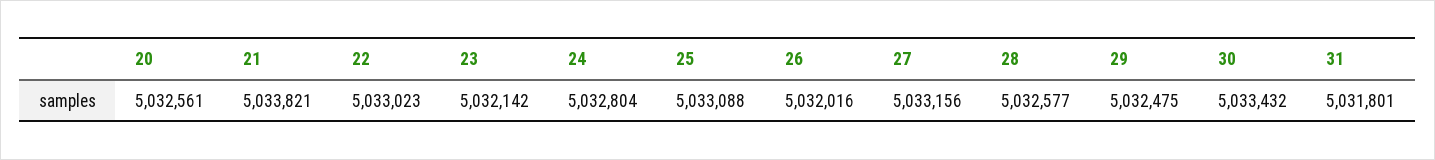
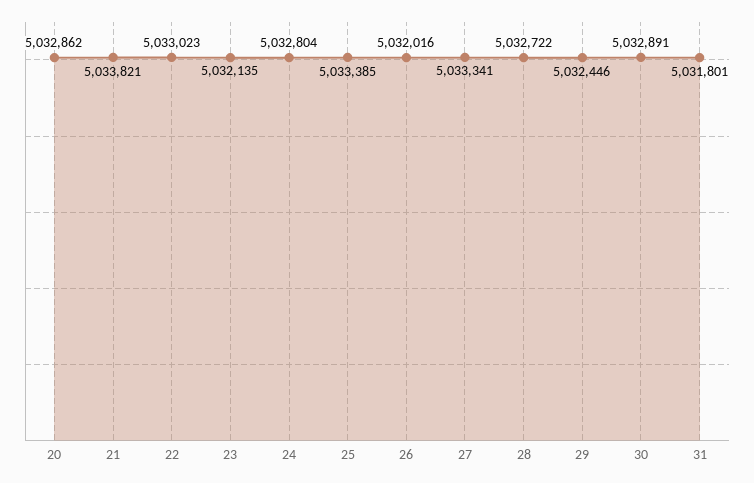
  {
-   "20": 5032561,
+   "20": 5032862,
    "21": 5033821,
    "22": 5033023,
-   "23": 5032142,
+   "23": 5032135,
    "24": 5032804,
-   "25": 5033088,
+   "25": 5033385,
    "26": 5032016,
-   "27": 5033156,
+   "27": 5033341,
-   "28": 5032577,
+   "28": 5032722,
-   "29": 5032475,
+   "29": 5032446,
-   "30": 5033432,
+   "30": 5032891,
    "31": 5031801
  }

